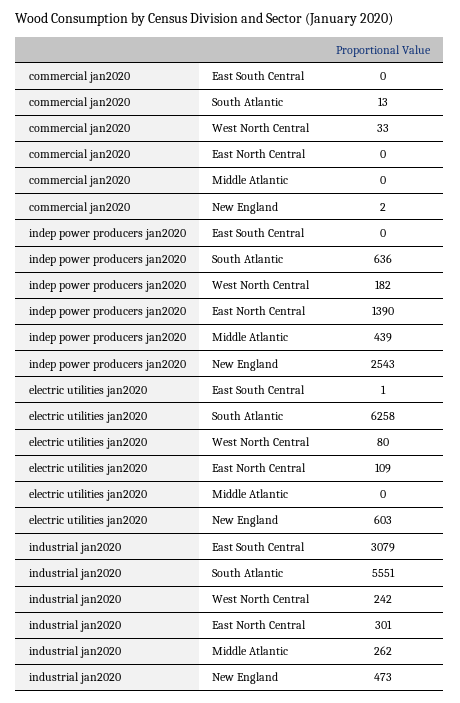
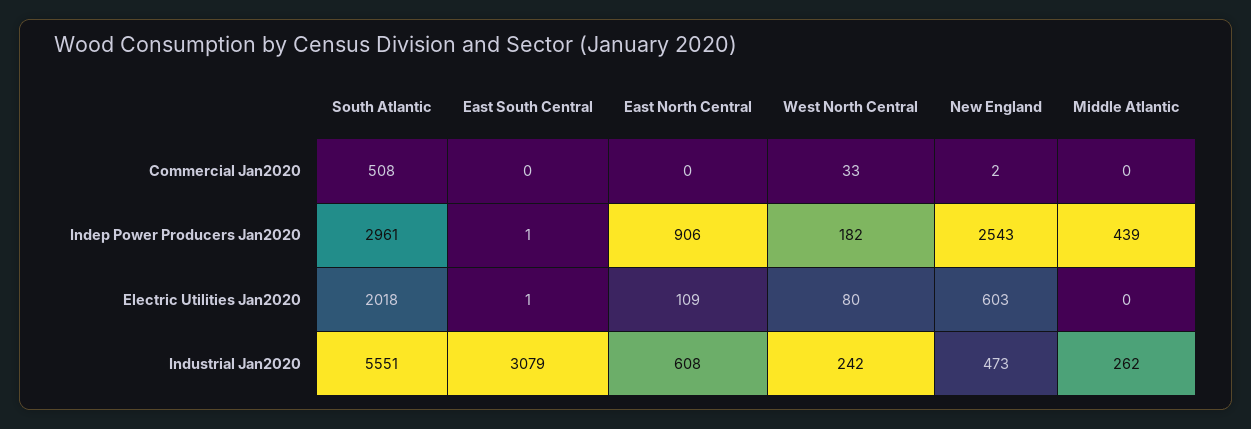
  {
    "commercial jan2020": {
      "East South Central": 0,
-     "South Atlantic": 13,
+     "South Atlantic": 508,
      "West North Central": 33,
      "East North Central": 0,
      "Middle Atlantic": 0,
      "New England": 2
    },
    "indep power producers jan2020": {
-     "East South Central": 0,
+     "East South Central": 1,
-     "South Atlantic": 636,
+     "South Atlantic": 2961,
      "West North Central": 182,
-     "East North Central": 1390,
+     "East North Central": 906,
      "Middle Atlantic": 439,
      "New England": 2543
    },
    "electric utilities jan2020": {
      "East South Central": 1,
-     "South Atlantic": 6258,
+     "South Atlantic": 2018,
      "West North Central": 80,
      "East North Central": 109,
      "Middle Atlantic": 0,
      "New England": 603
    },
    "industrial jan2020": {
      "East South Central": 3079,
      "South Atlantic": 5551,
      "West North Central": 242,
-     "East North Central": 301,
+     "East North Central": 608,
      "Middle Atlantic": 262,
      "New England": 473
    }
  }

